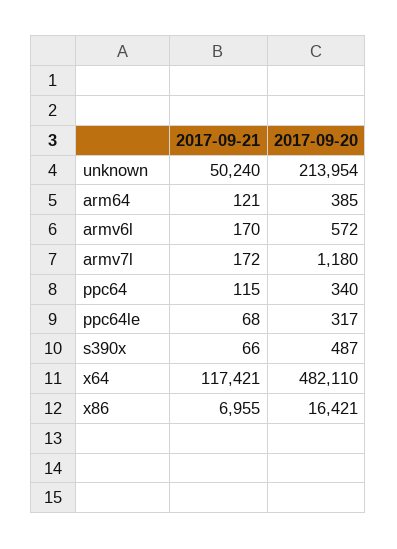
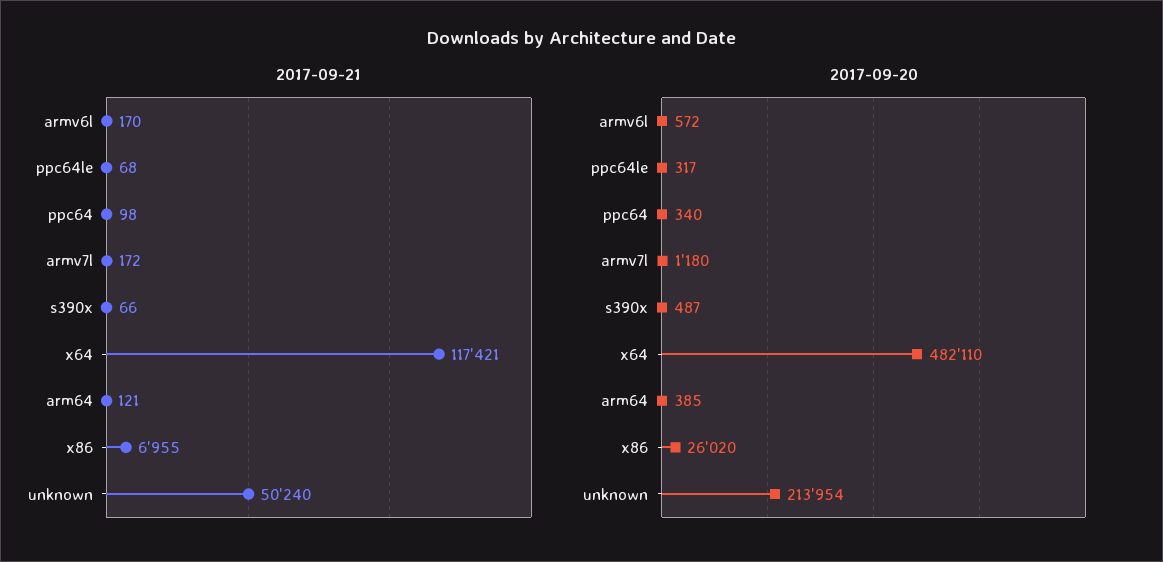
  {
    "2017-09-21": {
      "unknown": 50240,
      "arm64": 121,
      "armv6l": 170,
      "armv7l": 172,
-     "ppc64": 115,
+     "ppc64": 98,
      "ppc64le": 68,
      "s390x": 66,
      "x64": 117421,
      "x86": 6955
    },
    "2017-09-20": {
      "unknown": 213954,
      "arm64": 385,
      "armv6l": 572,
      "armv7l": 1180,
      "ppc64": 340,
      "ppc64le": 317,
      "s390x": 487,
      "x64": 482110,
-     "x86": 16421
+     "x86": 26020
    }
  }

